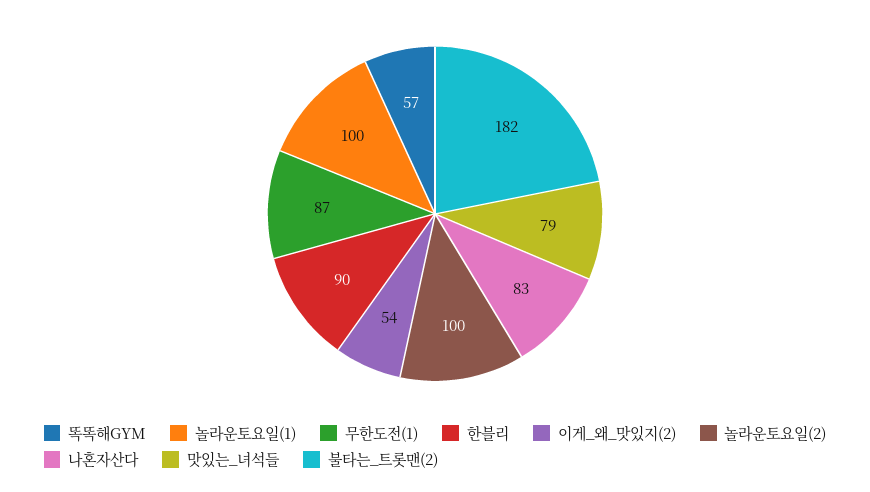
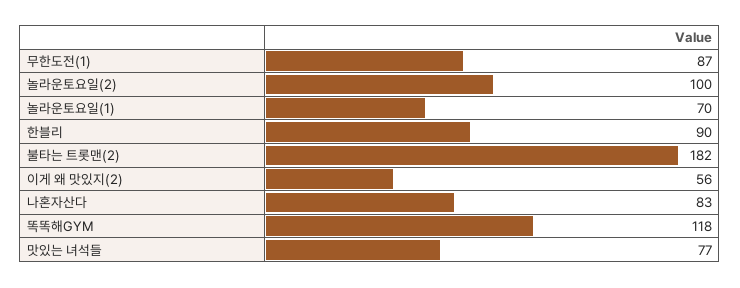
  {
-   "똑똑해GYM": 57,
+   "똑똑해GYM": 118,
-   "놀라운토요일(1)": 100,
+   "놀라운토요일(1)": 70,
    "무한도전(1)": 87,
    "한블리": 90,
-   "이게_왜_맛있지(2)": 54,
+   "이게_왜_맛있지(2)": 56,
    "놀라운토요일(2)": 100,
    "나혼자산다": 83,
-   "맛있는_녀석들": 79,
+   "맛있는_녀석들": 77,
    "불타는_트롯맨(2)": 182
  }

